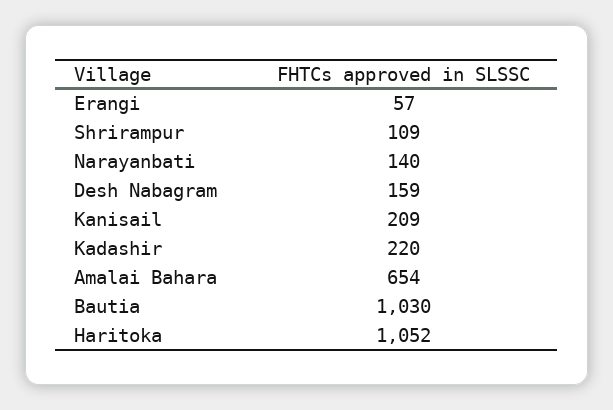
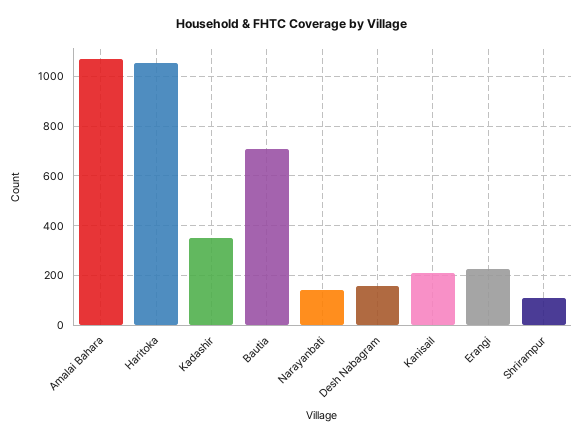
  {
-   "Erangi": 57,
+   "Erangi": 225,
    "Shrirampur": 109,
    "Narayanbati": 140,
    "Desh Nabagram": 159,
    "Kanisail": 209,
-   "Kadashir": 220,
+   "Kadashir": 350,
-   "Amalai Bahara": 654,
+   "Amalai Bahara": 1075,
-   "Bautia": 1030,
+   "Bautia": 700,
    "Haritoka": 1052
  }

